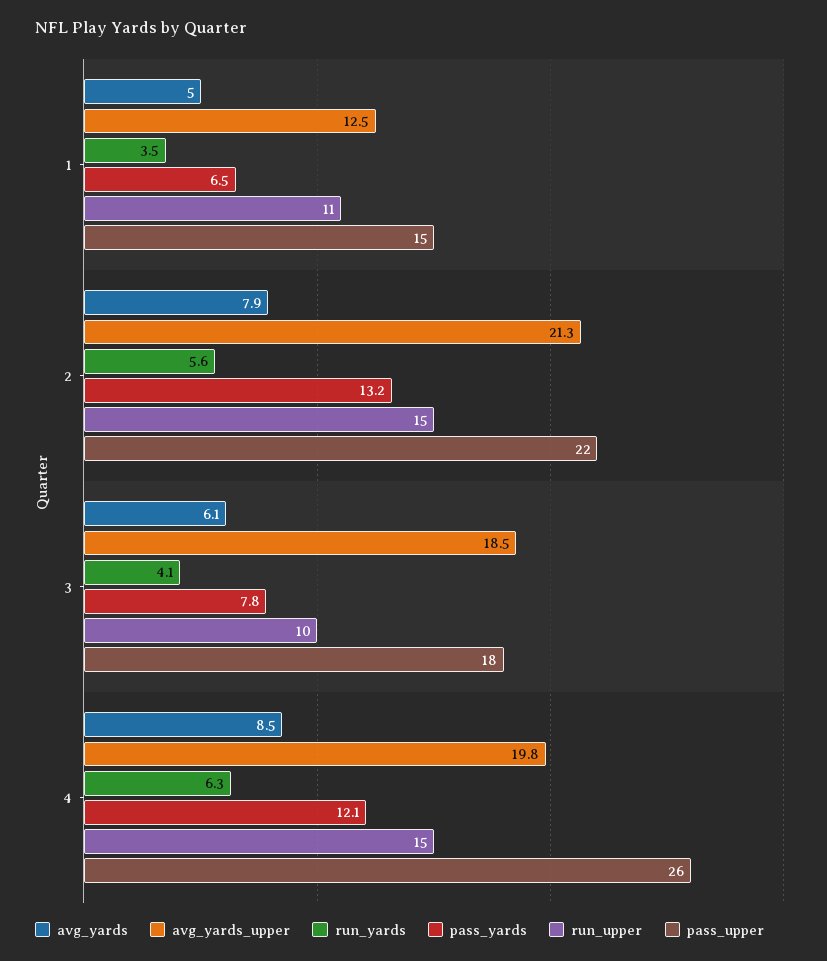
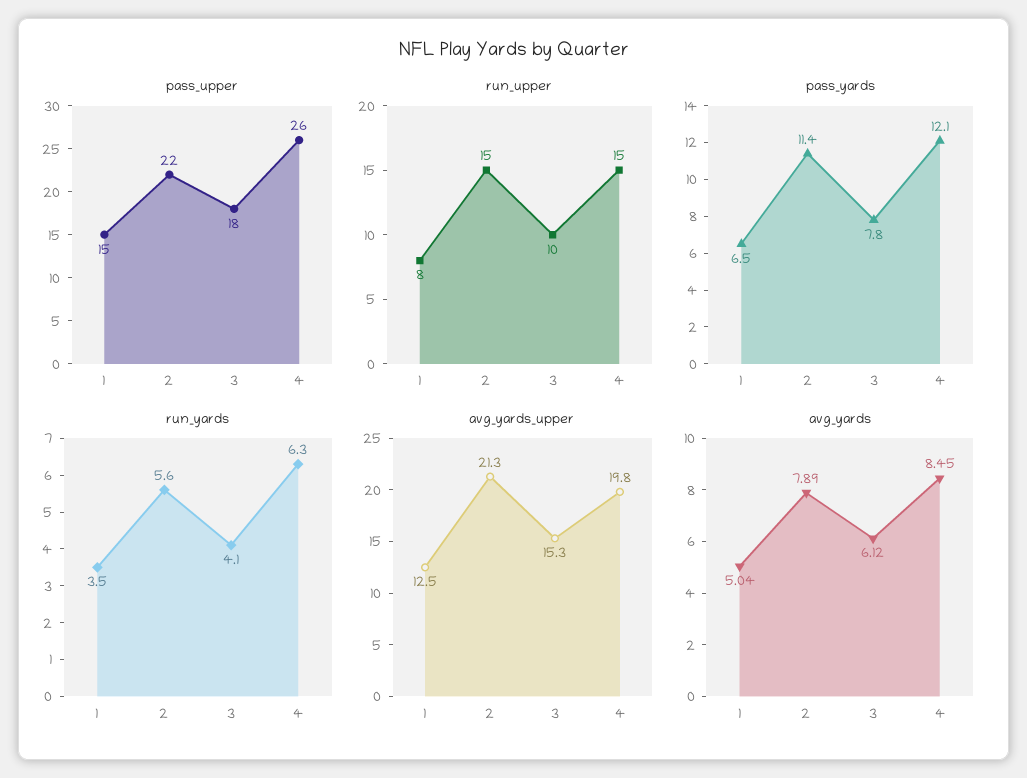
  {
    "avg_yards": {
      "1": 5.04,
      "2": 7.89,
      "3": 6.12,
      "4": 8.45
    },
    "avg_yards_upper": {
      "1": 12.5,
      "2": 21.3,
-     "3": 18.5,
+     "3": 15.3,
      "4": 19.8
    },
    "run_yards": {
      "1": 3.5,
      "2": 5.6,
      "3": 4.1,
      "4": 6.3
    },
    "pass_yards": {
      "1": 6.5,
-     "2": 13.2,
+     "2": 11.4,
      "3": 7.8,
      "4": 12.1
    },
    "run_upper": {
-     "1": 11,
+     "1": 8,
      "2": 15,
      "3": 10,
      "4": 15
    },
    "pass_upper": {
      "1": 15,
      "2": 22,
      "3": 18,
      "4": 26
    }
  }

